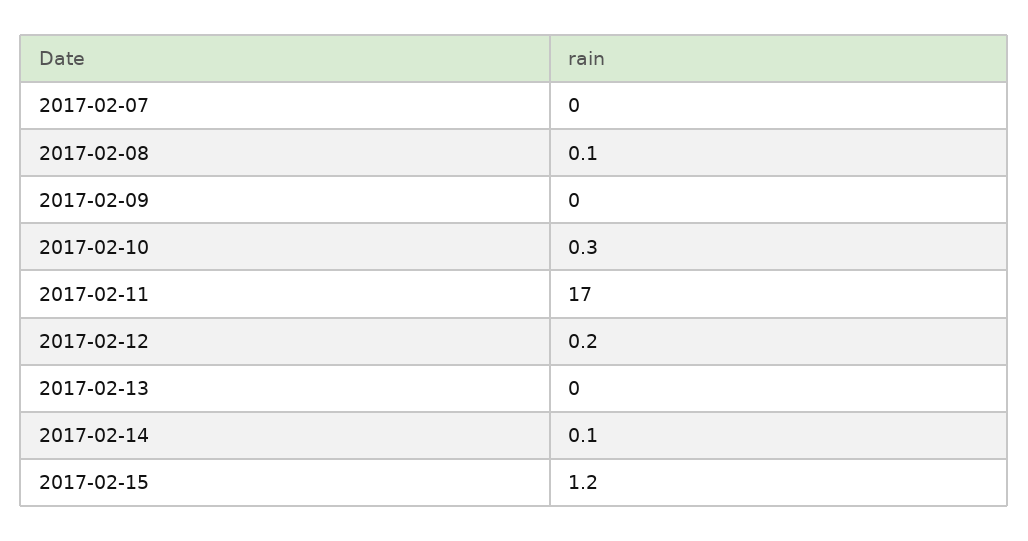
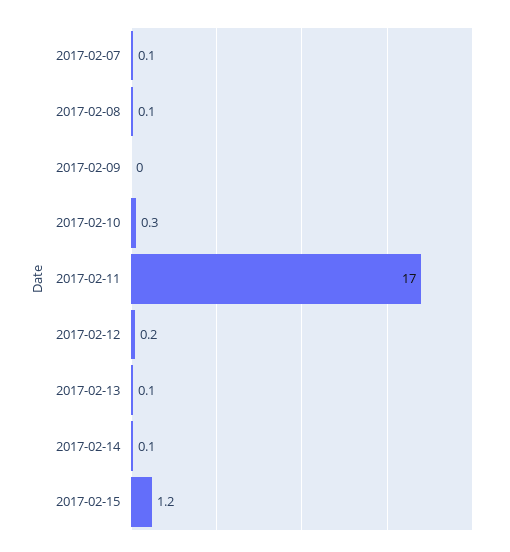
  {
-   "2017-02-07": 0,
+   "2017-02-07": 0.1,
    "2017-02-08": 0.1,
    "2017-02-09": 0,
    "2017-02-10": 0.3,
    "2017-02-11": 17,
    "2017-02-12": 0.2,
-   "2017-02-13": 0,
+   "2017-02-13": 0.1,
    "2017-02-14": 0.1,
    "2017-02-15": 1.2
  }

